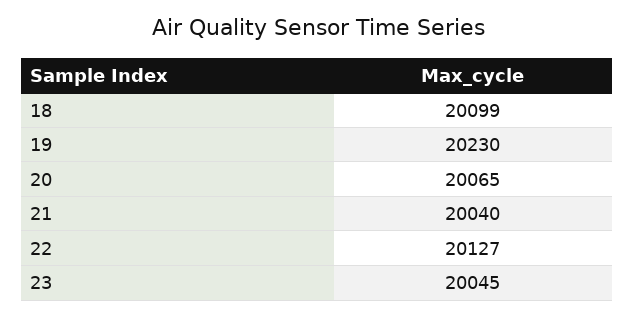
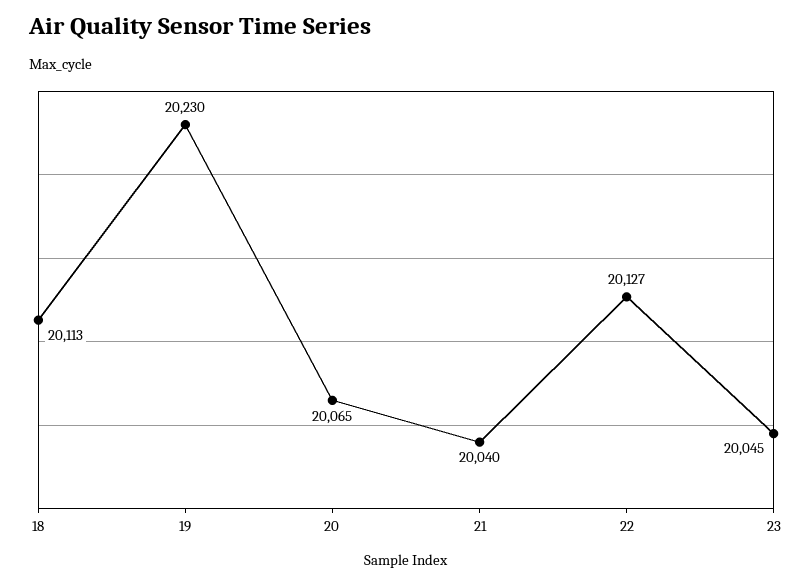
  {
-   "18": 20099,
+   "18": 20113,
    "19": 20230,
    "20": 20065,
    "21": 20040,
    "22": 20127,
    "23": 20045
  }

